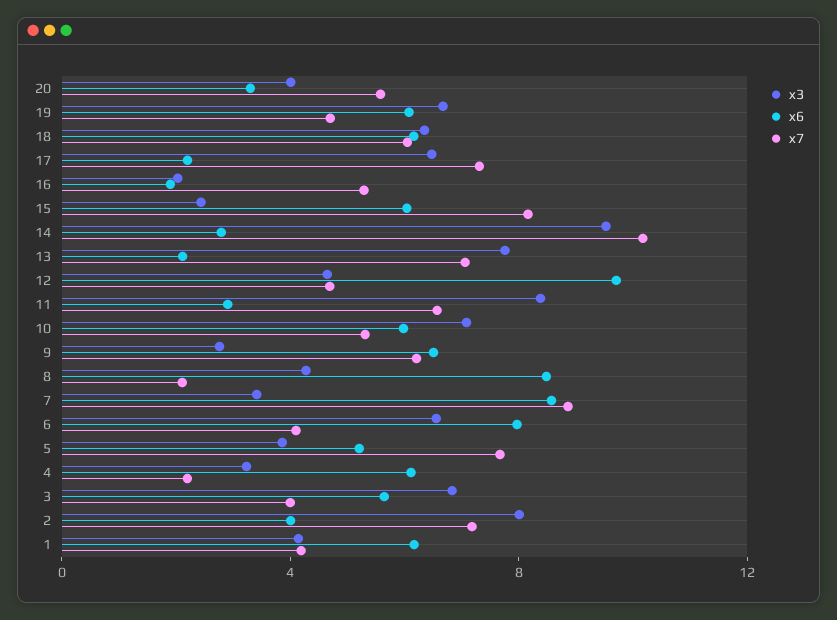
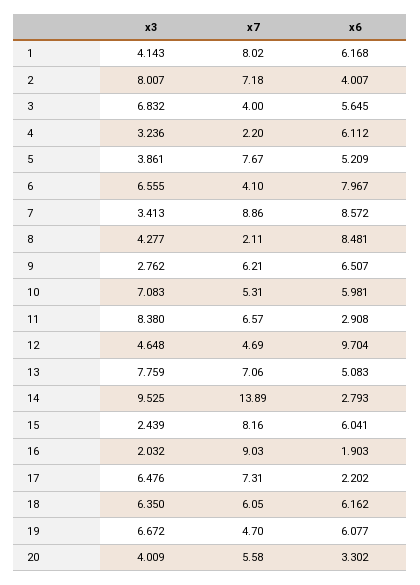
  {
    "x3": {
      "20": 4.009,
      "19": 6.672,
      "18": 6.35,
      "17": 6.476,
      "16": 2.032,
      "15": 2.439,
      "14": 9.525,
      "13": 7.759,
      "12": 4.648,
      "11": 8.38,
      "10": 7.083,
      "9": 2.762,
      "8": 4.277,
      "7": 3.413,
      "6": 6.555,
      "5": 3.861,
      "4": 3.236,
      "3": 6.832,
      "2": 8.007,
      "1": 4.143
    },
    "x6": {
      "20": 3.302,
      "19": 6.077,
      "18": 6.162,
      "17": 2.202,
      "16": 1.903,
      "15": 6.041,
      "14": 2.793,
-     "13": 2,
+     "13": 5.083,
      "12": 9.704,
      "11": 2.908,
      "10": 5.981,
      "9": 6.507,
      "8": 8.481,
      "7": 8.572,
      "6": 7.967,
      "5": 5.209,
      "4": 6.112,
      "3": 5.645,
      "2": 4.007,
      "1": 6.168
    },
    "x7": {
      "20": 5.58,
      "19": 4.7,
      "18": 6.05,
      "17": 7.31,
-     "16": 5,
+     "16": 9.03,
      "15": 8.16,
-     "14": 10,
+     "14": 13.89,
      "13": 7.06,
      "12": 4.69,
      "11": 6.57,
      "10": 5.31,
      "9": 6.21,
      "8": 2.11,
      "7": 8.86,
      "6": 4.1,
      "5": 7.67,
      "4": 2.2,
      "3": 4,
      "2": 7.18,
-     "1": 4
+     "1": 8.02
    }
  }

